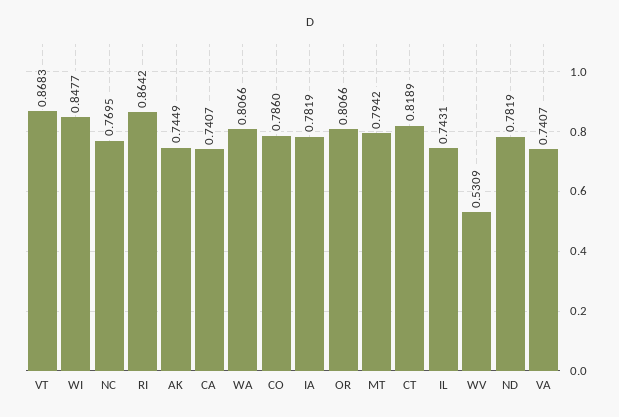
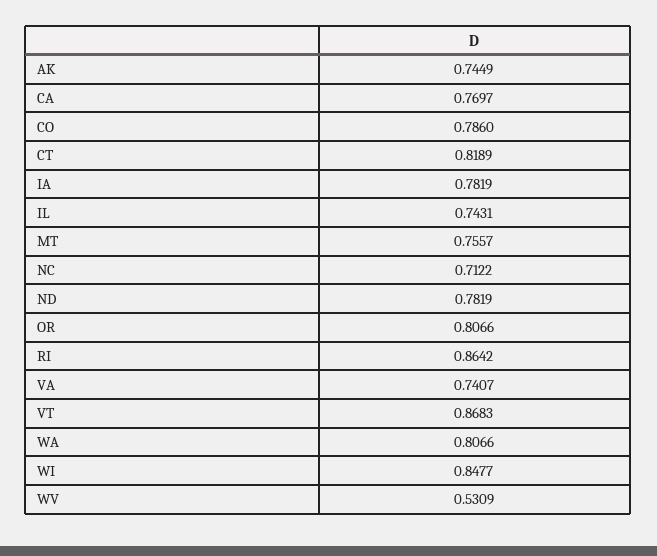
  {
    "VT": 0.8683,
    "WI": 0.8477,
-   "NC": 0.7695,
+   "NC": 0.7122,
    "RI": 0.8642,
    "AK": 0.7449,
-   "CA": 0.7407,
+   "CA": 0.7697,
    "WA": 0.8066,
    "CO": 0.786,
    "IA": 0.7819,
    "OR": 0.8066,
-   "MT": 0.7942,
+   "MT": 0.7557,
    "CT": 0.8189,
    "IL": 0.7431,
    "WV": 0.5309,
    "ND": 0.7819,
    "VA": 0.7407
  }

